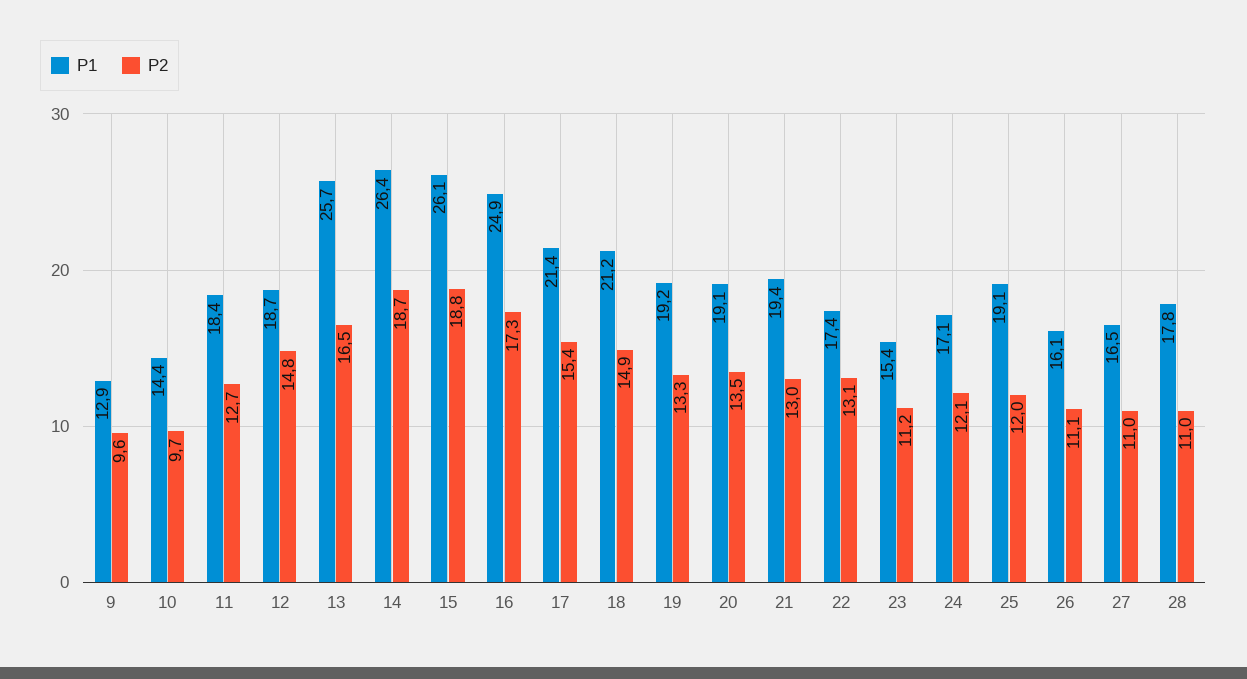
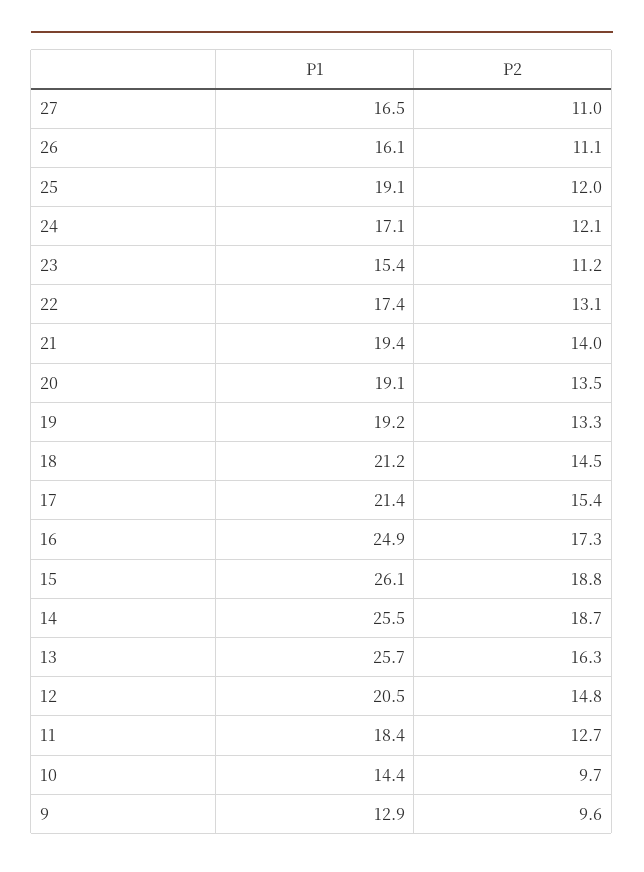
  {
    "P1": {
      "9": 12.9,
      "10": 14.4,
      "11": 18.4,
-     "12": 18.7,
+     "12": 20.5,
      "13": 25.7,
-     "14": 26.4,
+     "14": 25.5,
      "15": 26.1,
      "16": 24.9,
      "17": 21.4,
      "18": 21.2,
      "19": 19.2,
      "20": 19.1,
      "21": 19.4,
      "22": 17.4,
      "23": 15.4,
      "24": 17.1,
      "25": 19.1,
      "26": 16.1,
-     "27": 16.5,
+     "27": 16.5
-     "28": 17.8
    },
    "P2": {
      "9": 9.6,
      "10": 9.7,
      "11": 12.7,
      "12": 14.8,
-     "13": 16.5,
+     "13": 16.3,
      "14": 18.7,
      "15": 18.8,
      "16": 17.3,
      "17": 15.4,
-     "18": 14.9,
+     "18": 14.5,
      "19": 13.3,
      "20": 13.5,
-     "21": 13,
+     "21": 14,
      "22": 13.1,
      "23": 11.2,
      "24": 12.1,
      "25": 12,
      "26": 11.1,
-     "27": 11,
+     "27": 11
-     "28": 11
    }
  }

